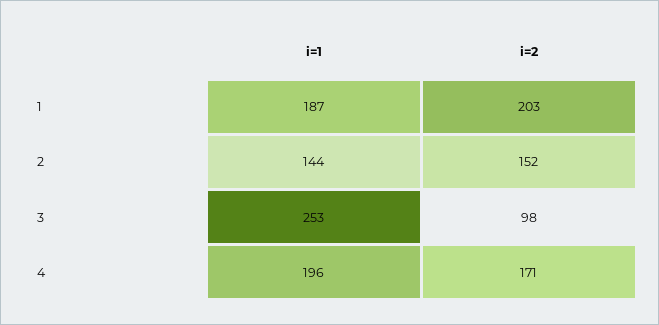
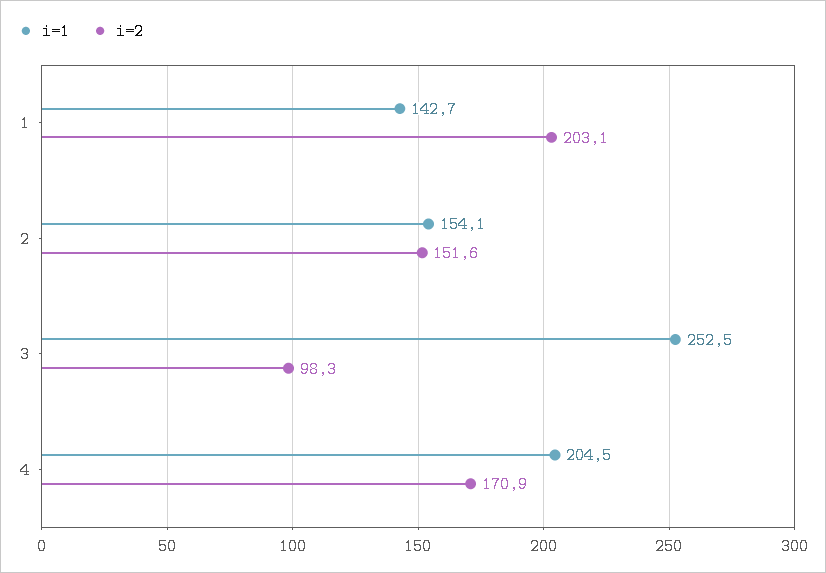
  {
    "i=1": {
-     "1": 187,
+     "1": 142.7,
-     "2": 144,
+     "2": 154.1,
      "3": 252.5,
-     "4": 196
+     "4": 204.5
    },
    "i=2": {
      "1": 203.1,
      "2": 151.6,
      "3": 98.3,
      "4": 170.9
    }
  }

